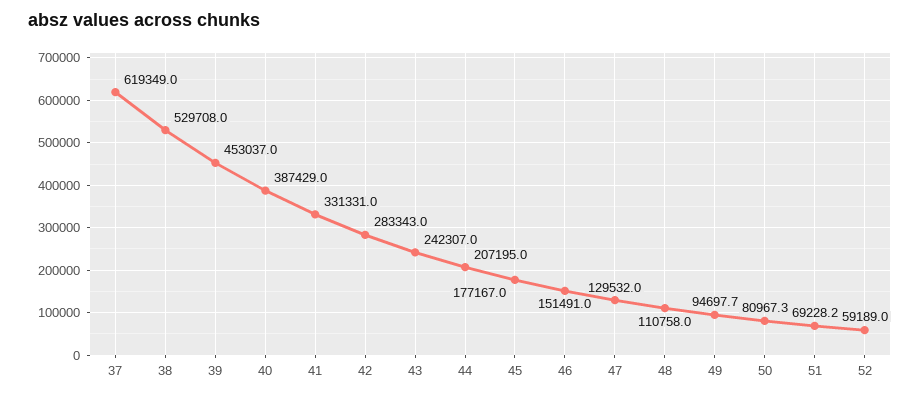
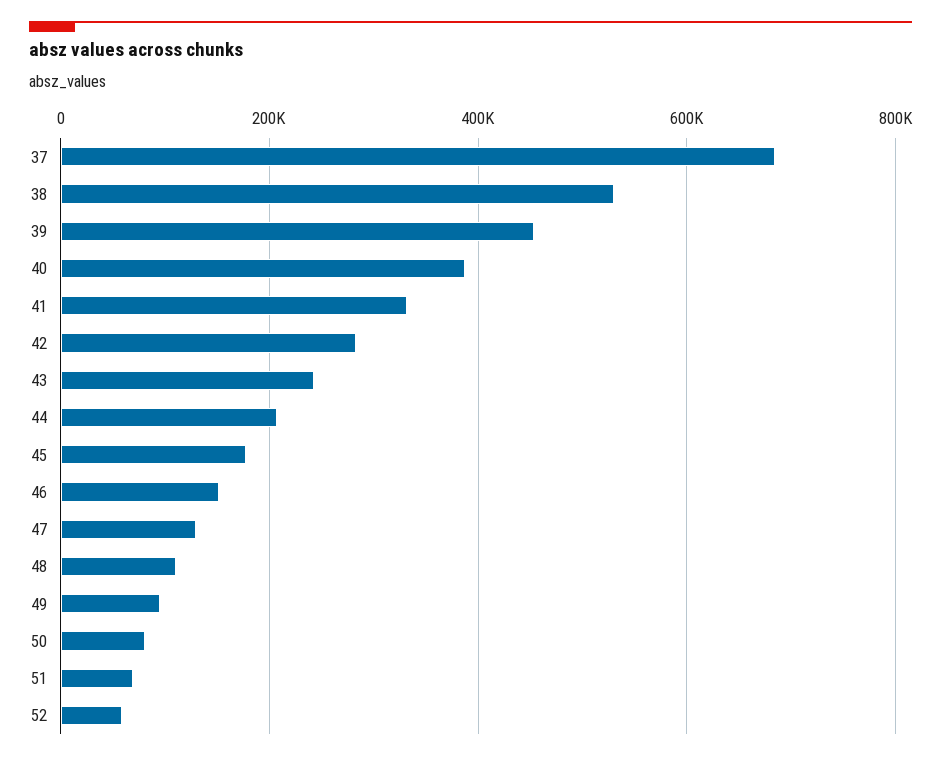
  {
-   "37": 619349,
+   "37": 680000,
    "38": 529708,
    "39": 453037,
    "40": 387429,
    "41": 331331,
    "42": 283343,
    "43": 242307,
    "44": 207195,
    "45": 177167,
    "46": 151491,
    "47": 129532,
    "48": 110758,
    "49": 94697.7,
    "50": 80967.3,
    "51": 69228.2,
    "52": 59189
  }

